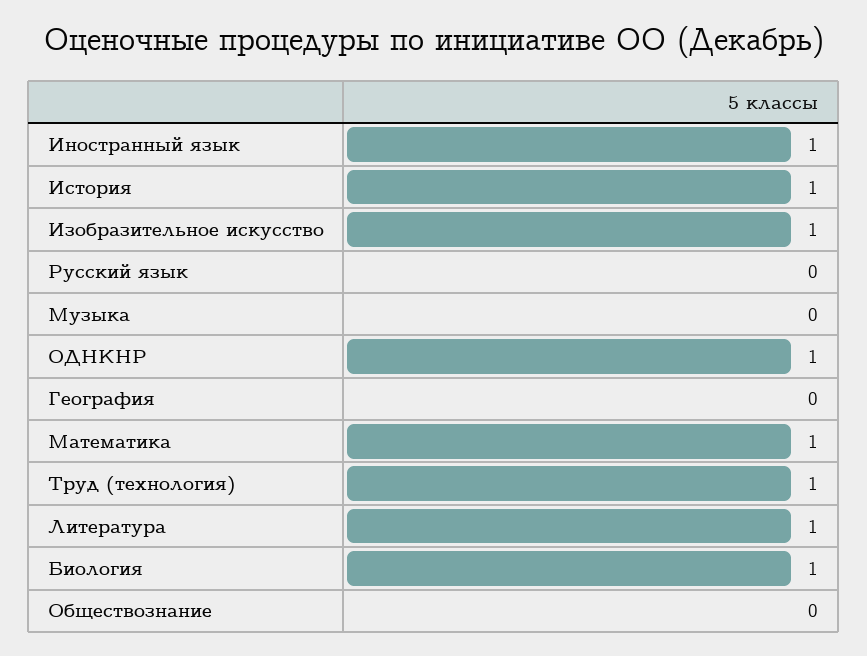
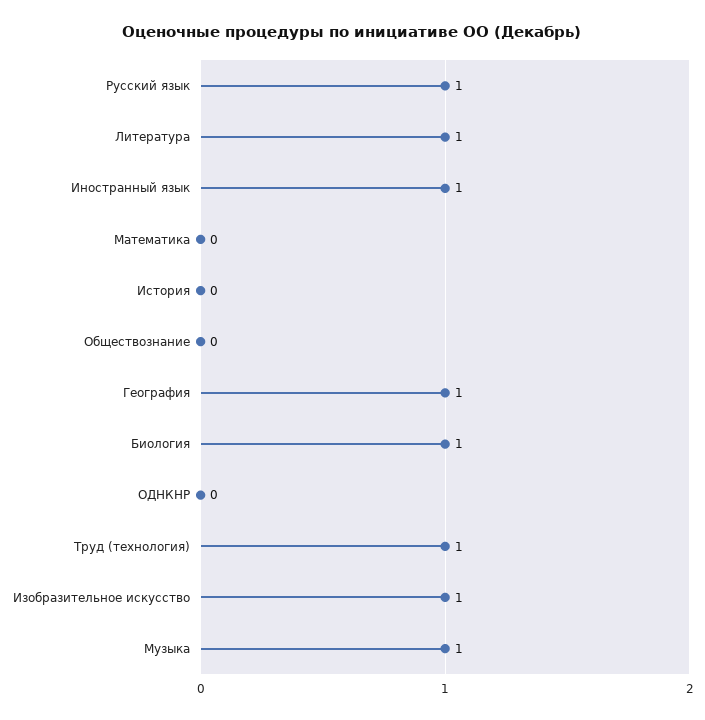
  {
    "Иностранный язык": 1,
-   "История": 1,
+   "История": 0,
    "Изобразительное искусство": 1,
-   "Русский язык": 0,
+   "Русский язык": 1,
-   "Музыка": 0,
+   "Музыка": 1,
-   "ОДНКНР": 1,
+   "ОДНКНР": 0,
-   "География": 0,
+   "География": 1,
-   "Математика": 1,
+   "Математика": 0,
    "Труд (технология)": 1,
    "Литература": 1,
    "Биология": 1,
    "Обществознание": 0
  }

